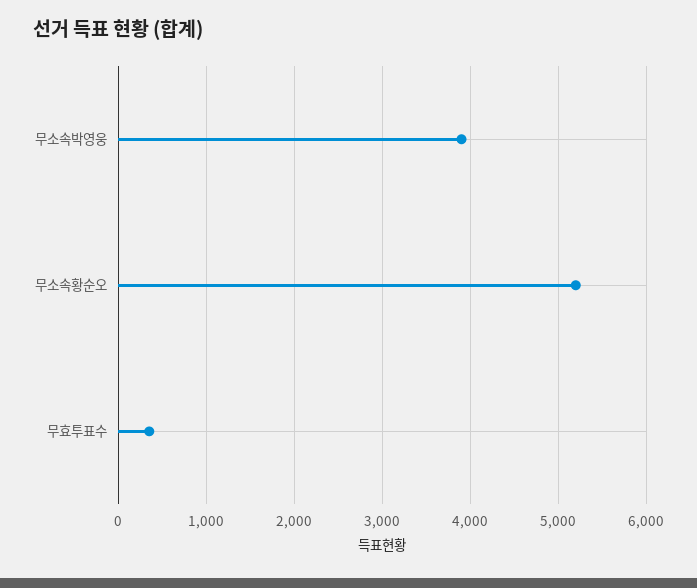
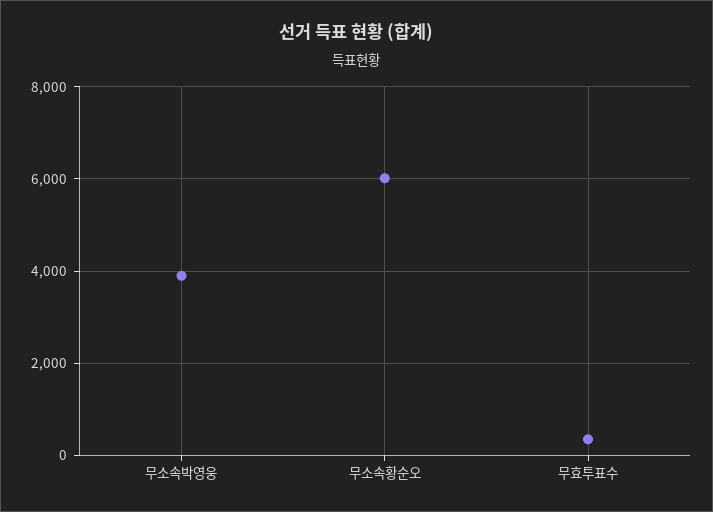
  {
    "무소속박영웅": 3900,
-   "무소속황순오": 5200,
+   "무소속황순오": 6000,
    "무효투표수": 400
  }

